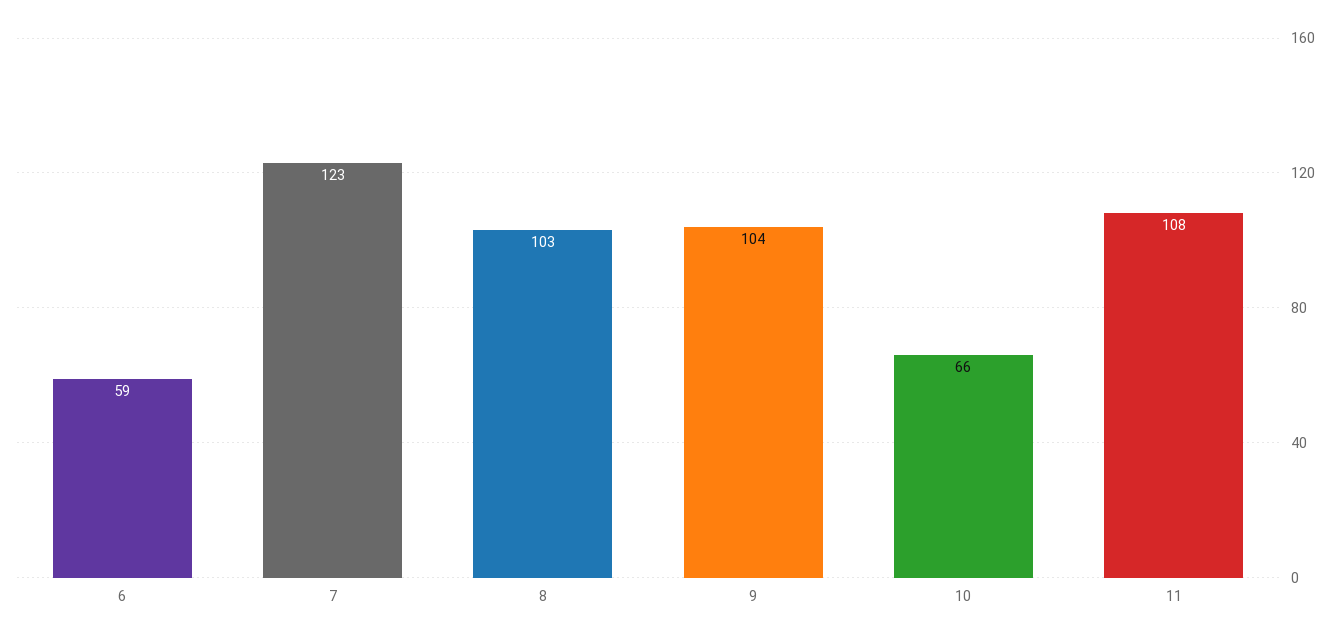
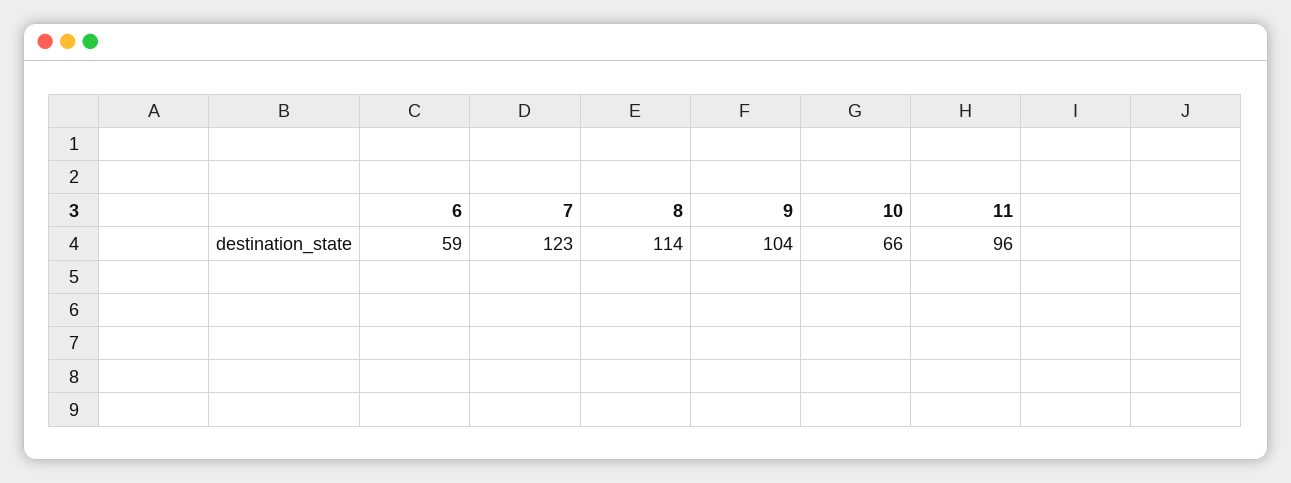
  {
    "6": 59,
    "7": 123,
-   "8": 103,
+   "8": 114,
    "9": 104,
    "10": 66,
-   "11": 108
+   "11": 96
  }

